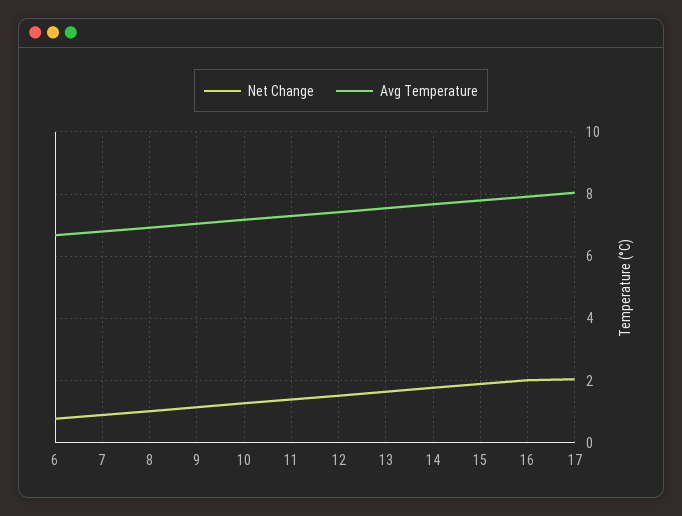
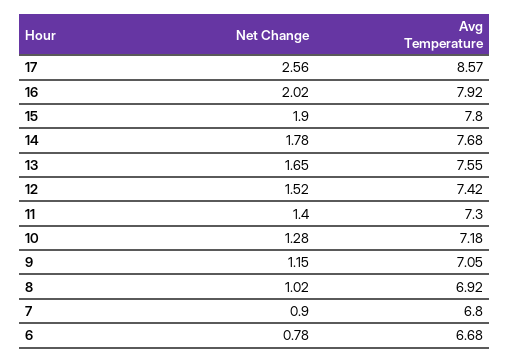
  {
    "Net Change": {
      "6": 0.78,
      "7": 0.9,
      "8": 1.02,
      "9": 1.15,
      "10": 1.28,
      "11": 1.4,
      "12": 1.52,
      "13": 1.65,
      "14": 1.78,
      "15": 1.9,
      "16": 2.02,
-     "17": 2
+     "17": 2.56
    },
    "Avg Temperature": {
      "6": 6.68,
      "7": 6.8,
      "8": 6.92,
      "9": 7.05,
      "10": 7.18,
      "11": 7.3,
      "12": 7.42,
      "13": 7.55,
      "14": 7.68,
      "15": 7.8,
      "16": 7.92,
-     "17": 8
+     "17": 8.57
    }
  }

